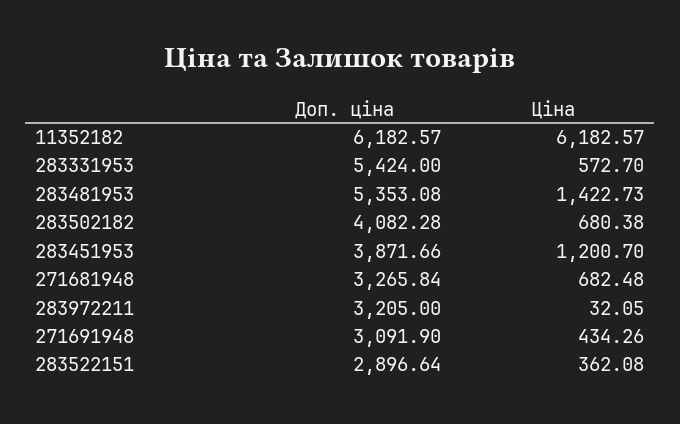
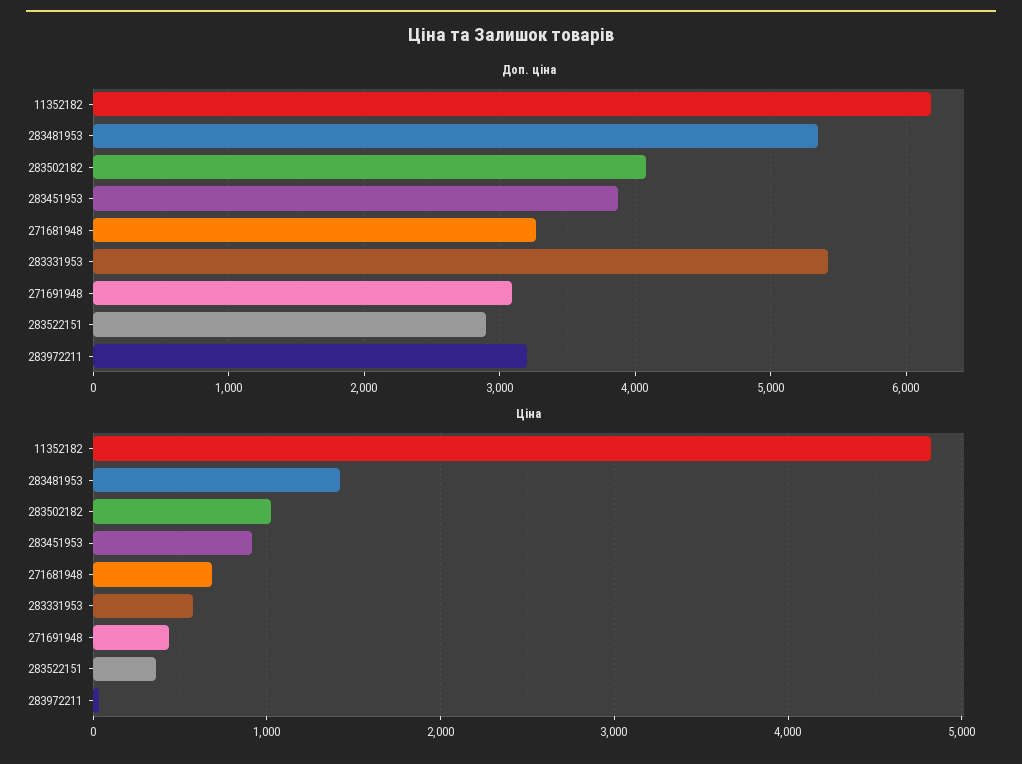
  {
    "Доп. ціна": {
      "11352182": 6182.57,
      "283331953": 5424,
      "283481953": 5353.08,
      "283502182": 4082.28,
      "283451953": 3871.66,
      "271681948": 3265.84,
      "283972211": 3205,
      "271691948": 3091.9,
      "283522151": 2896.64
    },
    "Ціна": {
-     "11352182": 6182.57,
+     "11352182": 4800,
      "283331953": 572.7,
      "283481953": 1422.73,
-     "283502182": 680.38,
+     "283502182": 1000,
-     "283451953": 1200.7,
+     "283451953": 900,
      "271681948": 682.48,
      "283972211": 32.05,
      "271691948": 434.26,
      "283522151": 362.08
    }
  }

